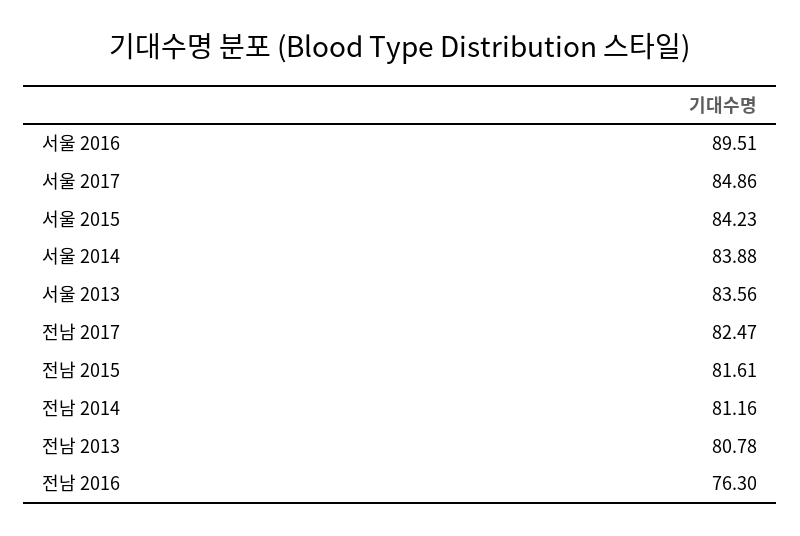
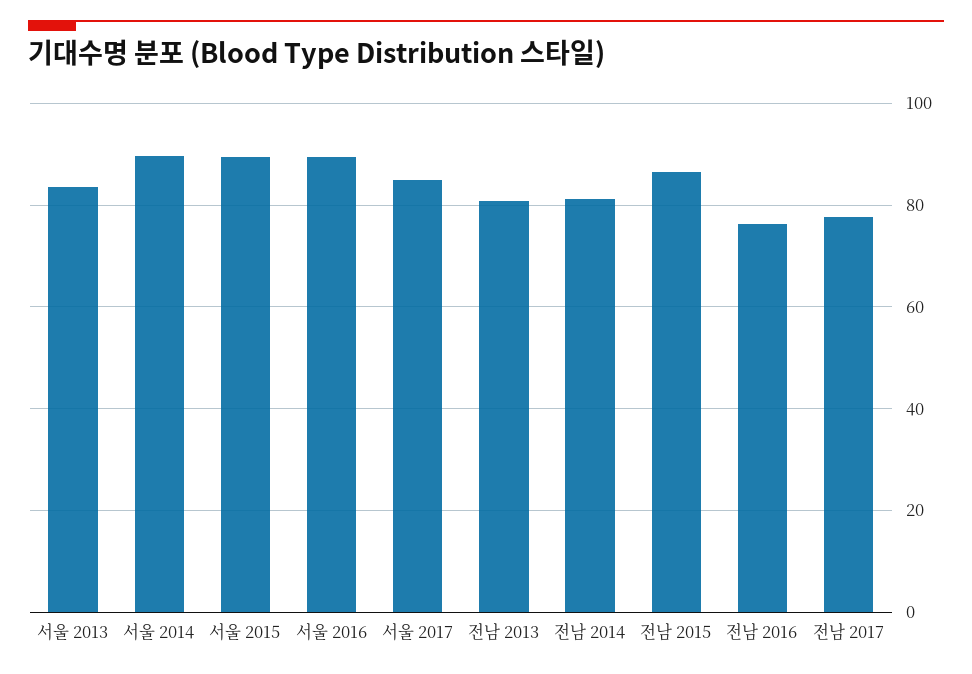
  {
    "서울 2016": 89.51,
    "서울 2017": 84.86,
-   "서울 2015": 84.23,
+   "서울 2015": 90,
-   "서울 2014": 83.88,
+   "서울 2014": 90,
    "서울 2013": 83.56,
-   "전남 2017": 82.47,
+   "전남 2017": 78,
-   "전남 2015": 81.61,
+   "전남 2015": 86,
    "전남 2014": 81.16,
    "전남 2013": 80.78,
    "전남 2016": 76.3
  }

